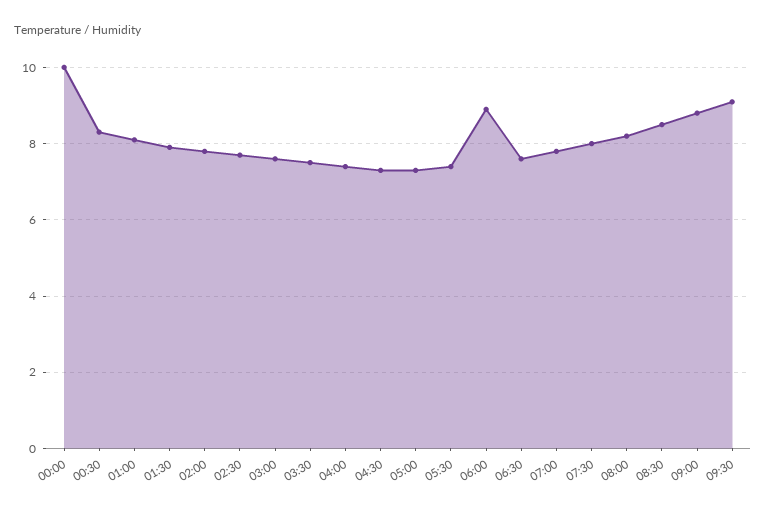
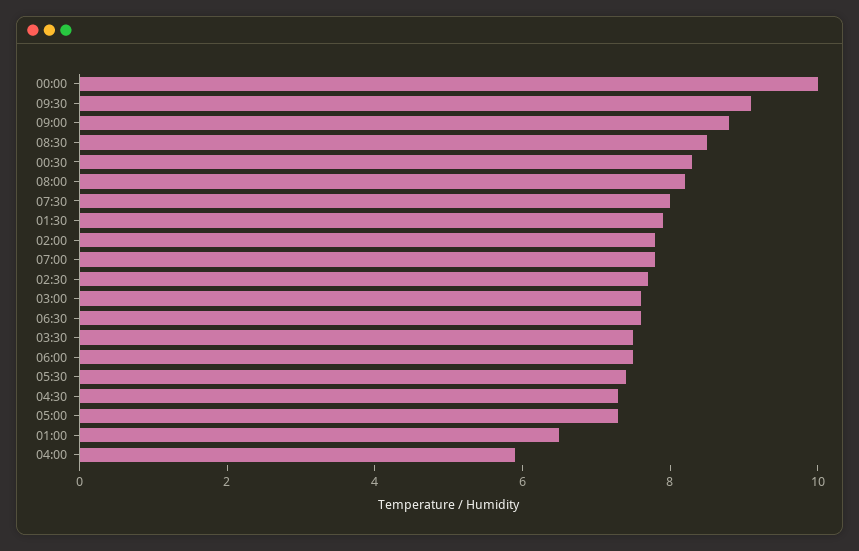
  {
    "00:00": 10,
    "00:30": 8.5,
-   "01:00": 8,
+   "01:00": 6.5,
    "01:30": 8,
    "02:00": 8,
    "02:30": 7.5,
    "03:00": 7.5,
    "03:30": 7.5,
-   "04:00": 7.5,
+   "04:00": 6,
    "04:30": 7.5,
    "05:00": 7.5,
    "05:30": 7.5,
-   "06:00": 9,
+   "06:00": 7.5,
    "06:30": 7.5,
    "07:00": 8,
    "07:30": 8,
    "08:00": 8,
    "08:30": 8.5,
    "09:00": 9,
    "09:30": 9
  }

